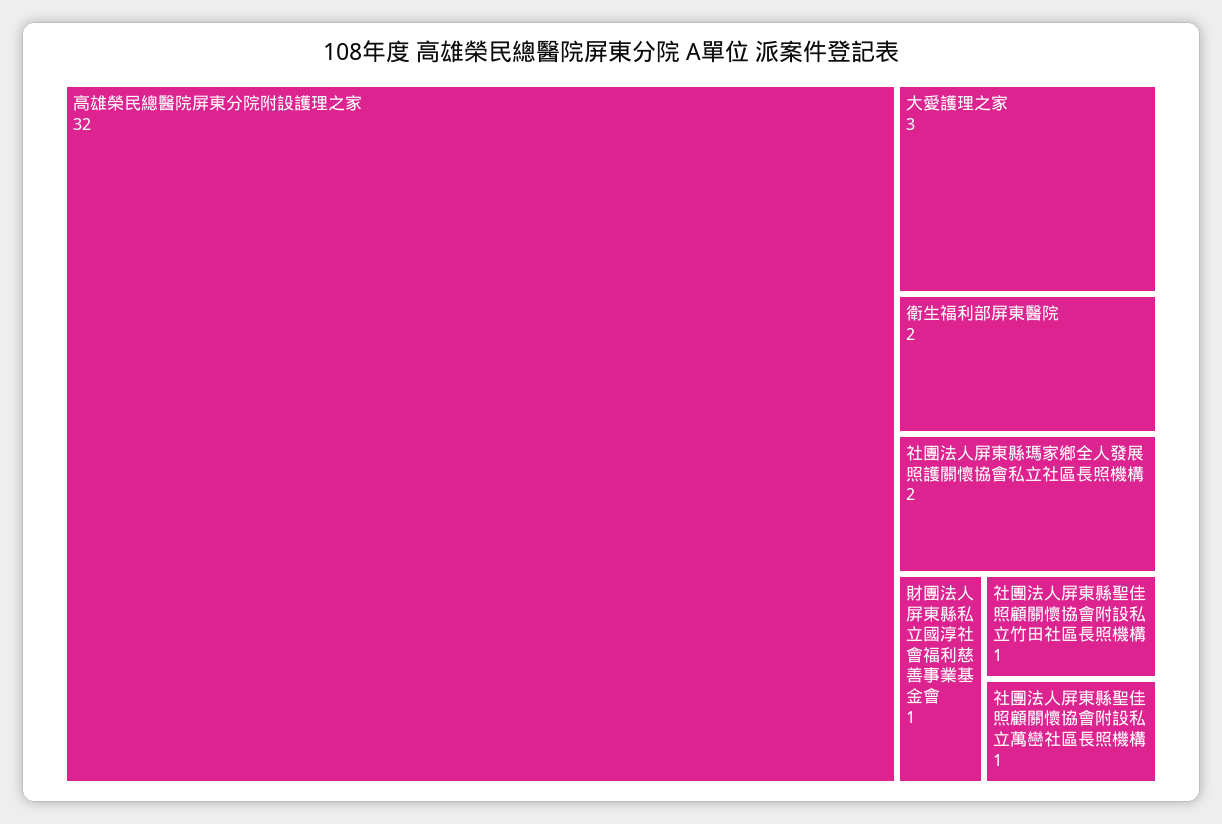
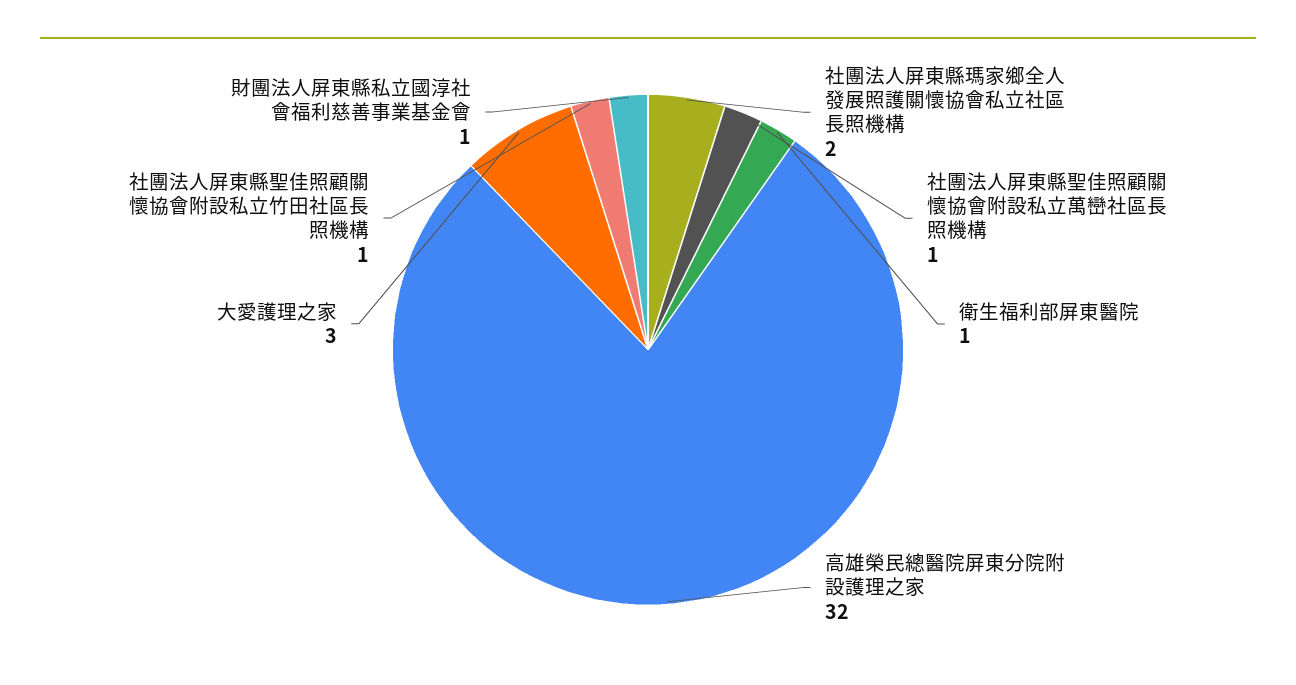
  {
    "高雄榮民總醫院屏東分院附設護理之家": 32,
    "大愛護理之家": 3,
-   "衛生福利部屏東醫院": 2,
+   "衛生福利部屏東醫院": 1,
    "社團法人屏東縣瑪家鄉全人發展照護關懷協會私立社區長照機構": 2,
    "財團法人屏東縣私立國淳社會福利慈善事業基金會": 1,
    "社團法人屏東縣聖佳照顧關懷協會附設私立竹田社區長照機構": 1,
    "社團法人屏東縣聖佳照顧關懷協會附設私立萬巒社區長照機構": 1
  }

